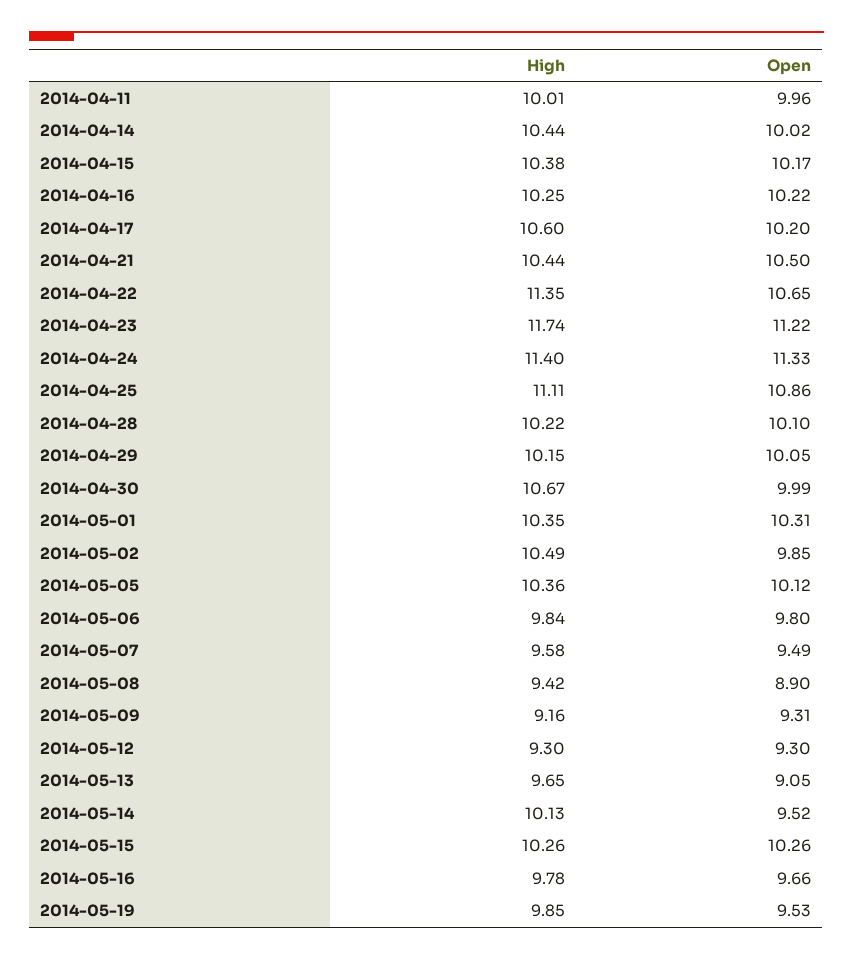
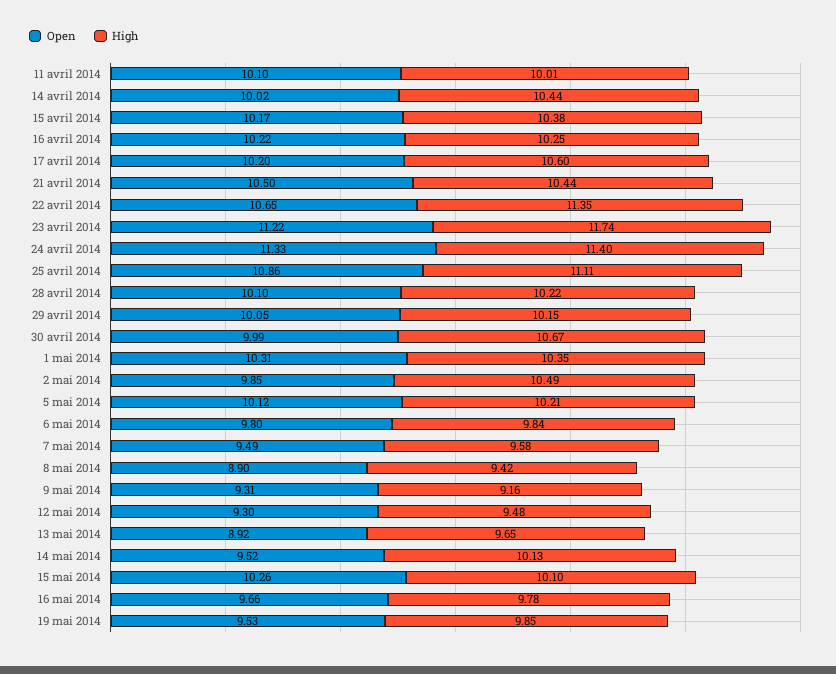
  {
    "High": {
      "2014-04-11": 10.01,
      "2014-04-14": 10.44,
      "2014-04-15": 10.38,
      "2014-04-16": 10.25,
      "2014-04-17": 10.6,
      "2014-04-21": 10.44,
      "2014-04-22": 11.35,
      "2014-04-23": 11.74,
      "2014-04-24": 11.4,
      "2014-04-25": 11.11,
      "2014-04-28": 10.22,
      "2014-04-29": 10.15,
      "2014-04-30": 10.67,
      "2014-05-01": 10.35,
      "2014-05-02": 10.49,
-     "2014-05-05": 10.36,
+     "2014-05-05": 10.21,
      "2014-05-06": 9.84,
      "2014-05-07": 9.58,
      "2014-05-08": 9.42,
      "2014-05-09": 9.16,
-     "2014-05-12": 9.3,
+     "2014-05-12": 9.48,
      "2014-05-13": 9.65,
      "2014-05-14": 10.13,
-     "2014-05-15": 10.26,
+     "2014-05-15": 10.1,
      "2014-05-16": 9.78,
      "2014-05-19": 9.85
    },
    "Open": {
-     "2014-04-11": 9.96,
+     "2014-04-11": 10.1,
      "2014-04-14": 10.02,
      "2014-04-15": 10.17,
      "2014-04-16": 10.22,
      "2014-04-17": 10.2,
      "2014-04-21": 10.5,
      "2014-04-22": 10.65,
      "2014-04-23": 11.22,
      "2014-04-24": 11.33,
      "2014-04-25": 10.86,
      "2014-04-28": 10.1,
      "2014-04-29": 10.05,
      "2014-04-30": 9.99,
      "2014-05-01": 10.31,
      "2014-05-02": 9.85,
      "2014-05-05": 10.12,
      "2014-05-06": 9.8,
      "2014-05-07": 9.49,
      "2014-05-08": 8.9,
      "2014-05-09": 9.31,
      "2014-05-12": 9.3,
-     "2014-05-13": 9.05,
+     "2014-05-13": 8.92,
      "2014-05-14": 9.52,
      "2014-05-15": 10.26,
      "2014-05-16": 9.66,
      "2014-05-19": 9.53
    }
  }

